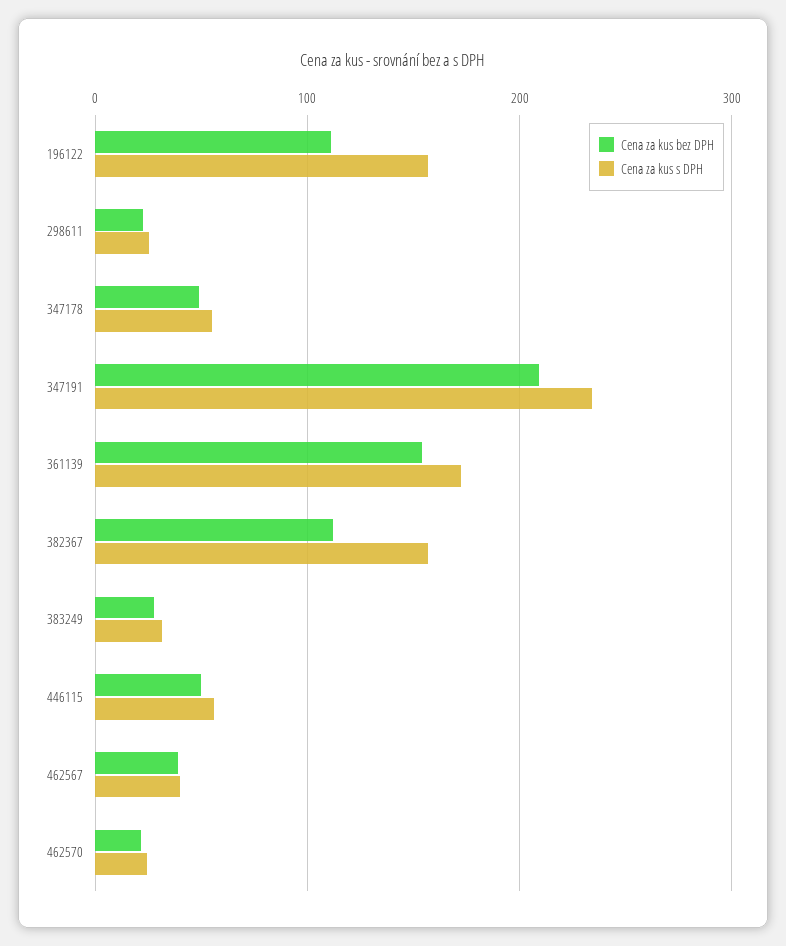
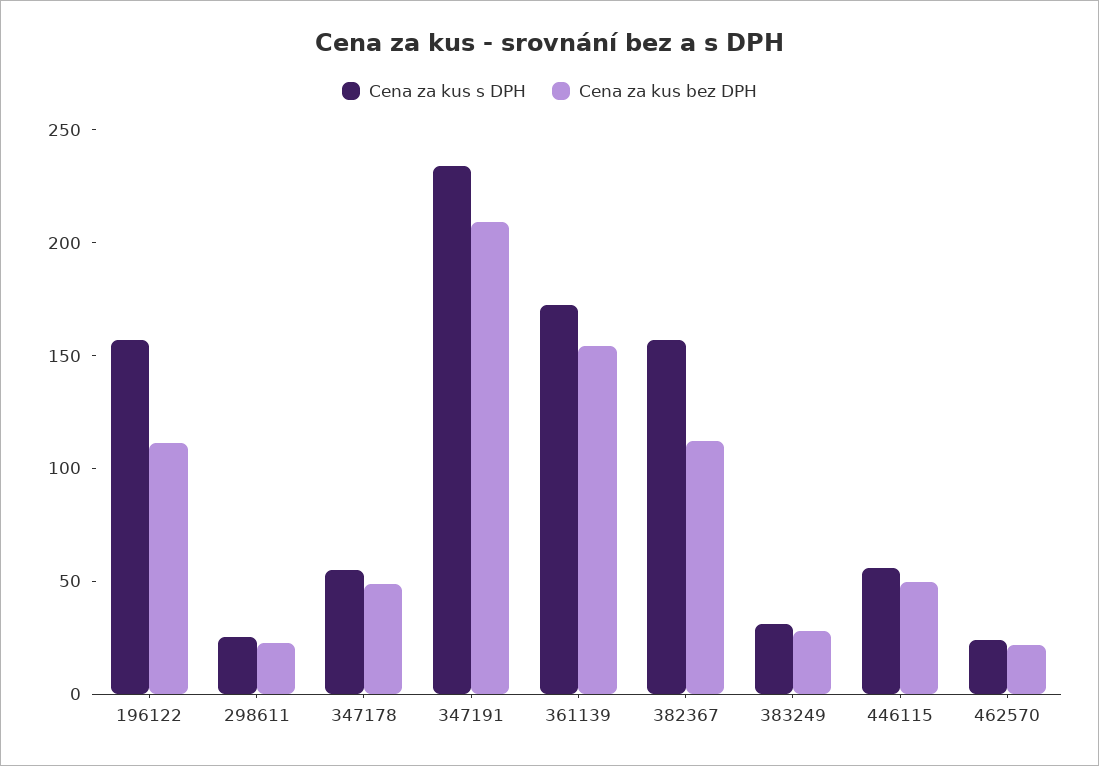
  {
    "Cena za kus bez DPH": {
      "196122": 110,
      "298611": 20,
      "347178": 50,
      "347191": 210,
      "361139": 150,
      "382367": 110,
      "383249": 30,
      "446115": 50,
-     "462567": 40,
      "462570": 20
    },
    "Cena za kus s DPH": {
      "196122": 160,
      "298611": 30,
      "347178": 50,
      "347191": 230,
      "361139": 170,
      "382367": 160,
      "383249": 30,
      "446115": 60,
-     "462567": 40,
      "462570": 20
    }
  }

